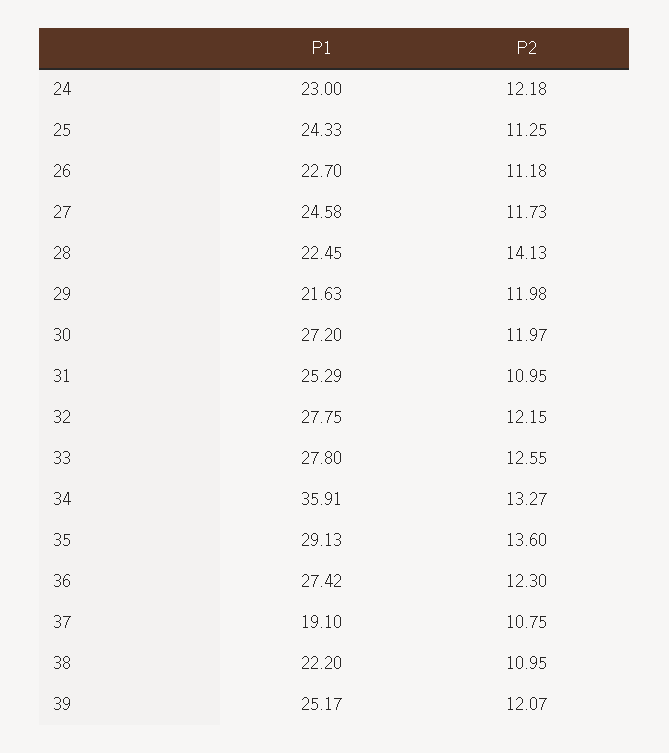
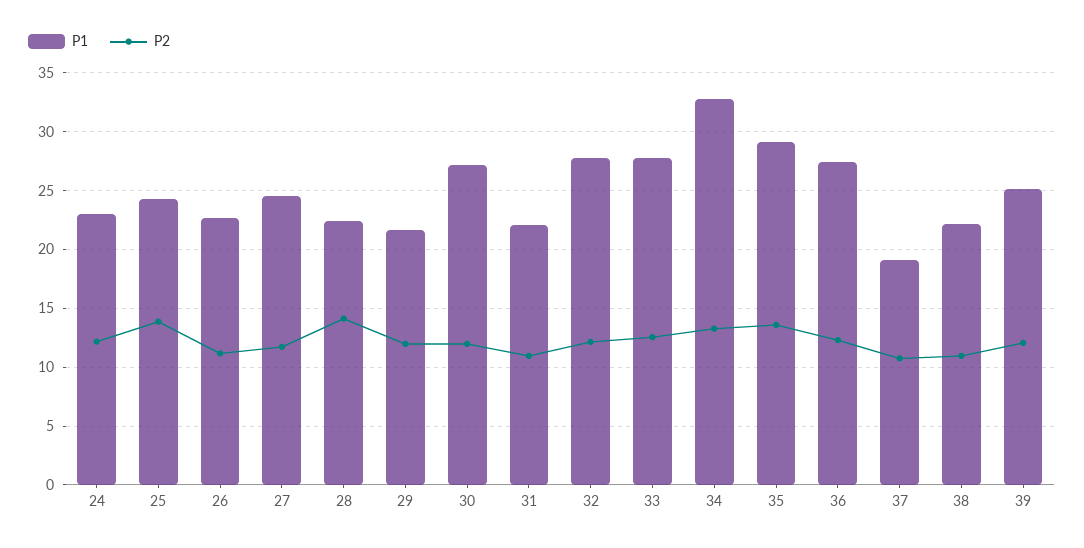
  {
    "P1": {
      "24": 23,
      "25": 24.33,
      "26": 22.7,
      "27": 24.58,
      "28": 22.45,
      "29": 21.63,
      "30": 27.2,
-     "31": 25.29,
+     "31": 22,
      "32": 27.75,
      "33": 27.8,
-     "34": 35.91,
+     "34": 33,
      "35": 29.13,
      "36": 27.42,
      "37": 19.1,
      "38": 22.2,
      "39": 25.17
    },
    "P2": {
      "24": 12.18,
-     "25": 11.25,
+     "25": 14,
      "26": 11.18,
      "27": 11.73,
      "28": 14.13,
      "29": 11.98,
      "30": 11.97,
      "31": 10.95,
      "32": 12.15,
      "33": 12.55,
      "34": 13.27,
      "35": 13.6,
      "36": 12.3,
      "37": 10.75,
      "38": 10.95,
      "39": 12.07
    }
  }

